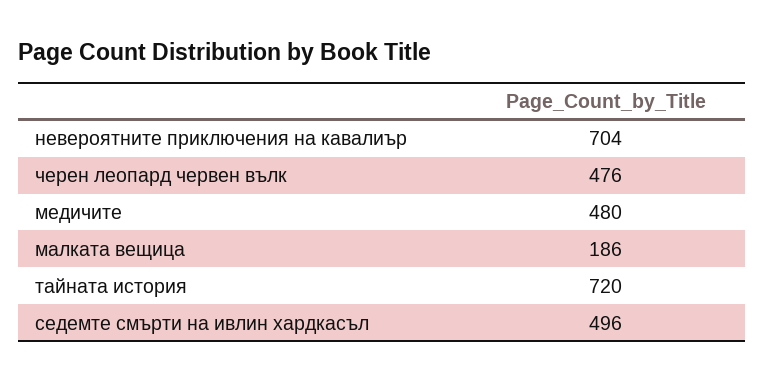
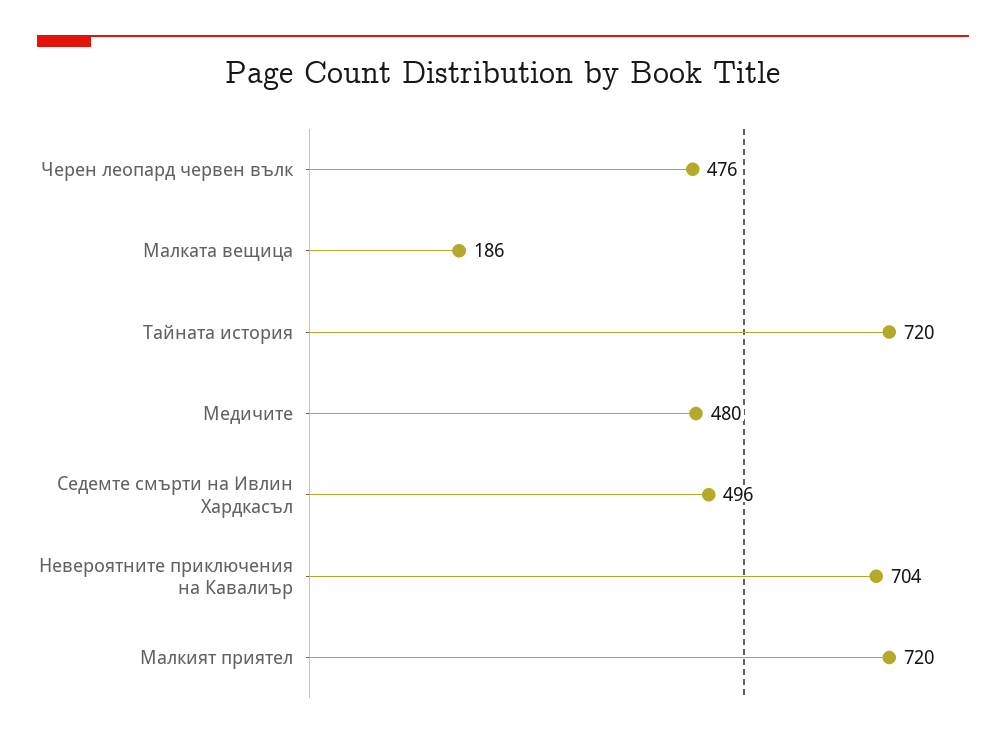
  {
    "невероятните приключения на кавалиър": 704,
    "черен леопард червен вълк": 476,
    "медичите": 480,
    "малката вещица": 186,
    "тайната история": 720,
-   "седемте смърти на ивлин хардкасъл": 496
+   "седемте смърти на ивлин хардкасъл": 496,
+   "Малкият приятел": 720
  }

